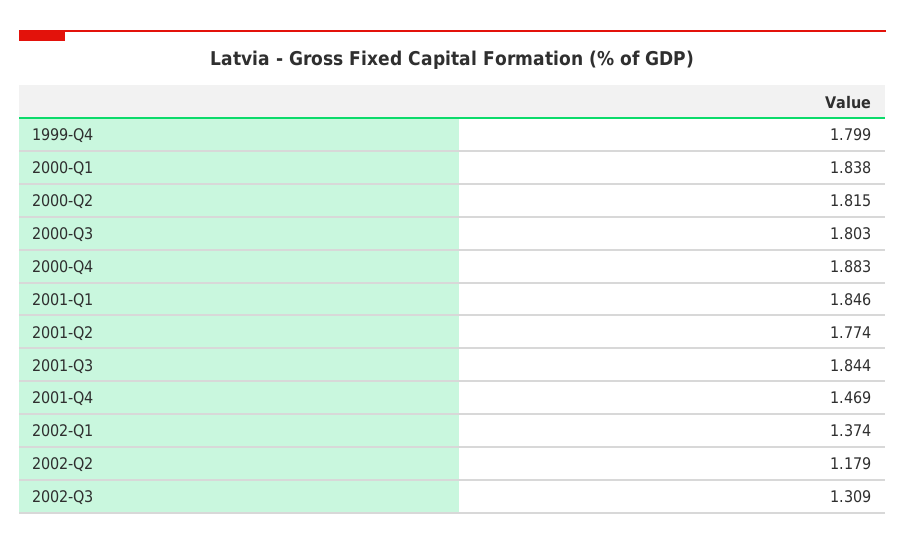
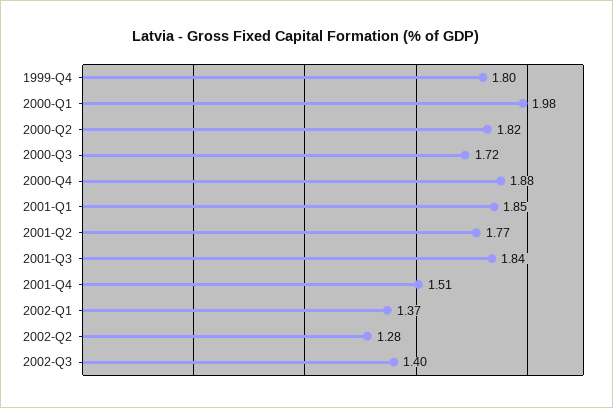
  {
    "1999-Q4": 1.799,
-   "2000-Q1": 1.838,
+   "2000-Q1": 1.98,
    "2000-Q2": 1.815,
-   "2000-Q3": 1.803,
+   "2000-Q3": 1.72,
    "2000-Q4": 1.883,
    "2001-Q1": 1.846,
    "2001-Q2": 1.774,
    "2001-Q3": 1.844,
-   "2001-Q4": 1.469,
+   "2001-Q4": 1.51,
    "2002-Q1": 1.374,
-   "2002-Q2": 1.179,
+   "2002-Q2": 1.28,
-   "2002-Q3": 1.309
+   "2002-Q3": 1.4
  }

